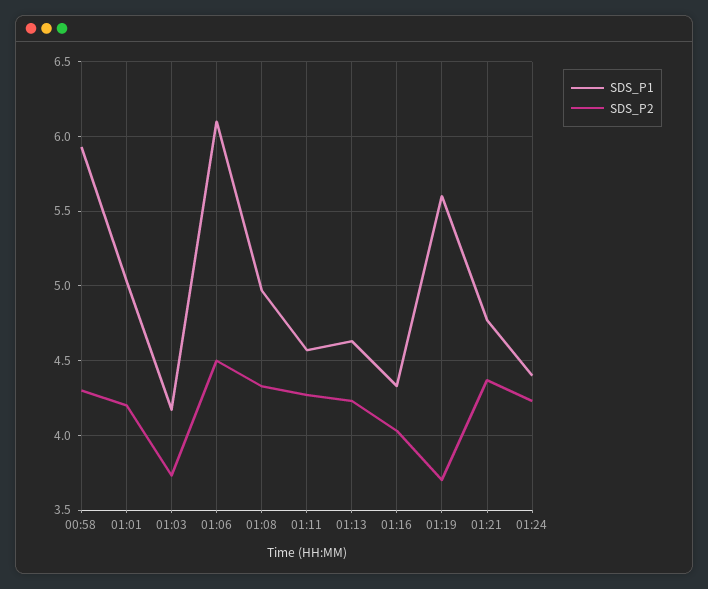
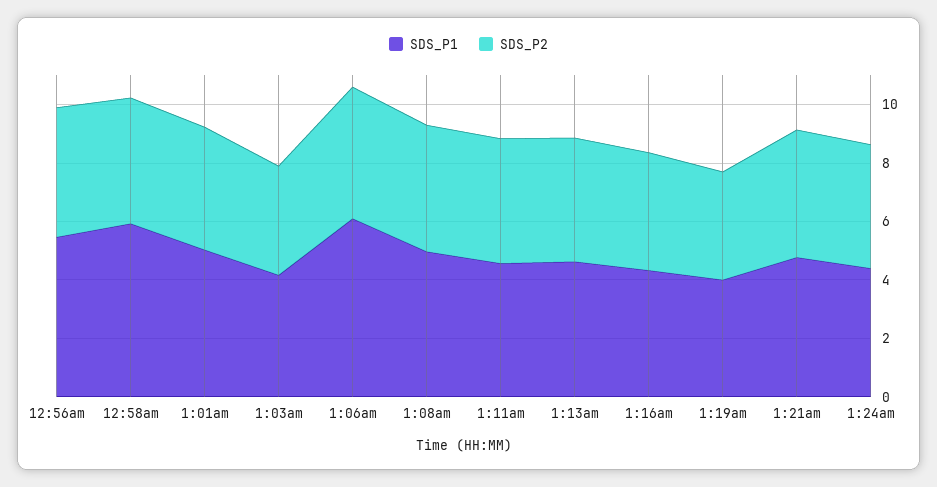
  {
    "SDS_P1": {
      "00:58": 5.95,
      "01:01": 5.05,
      "01:03": 4.15,
      "01:06": 6.1,
      "01:08": 4.95,
      "01:11": 4.55,
      "01:13": 4.65,
      "01:16": 4.35,
-     "01:19": 5.6,
+     "01:19": 4,
      "01:21": 4.75,
-     "01:24": 4.4
+     "01:24": 4.4,
+     "12:56am": 5.5
    },
    "SDS_P2": {
      "00:58": 4.3,
      "01:01": 4.2,
      "01:03": 3.75,
      "01:06": 4.5,
      "01:08": 4.35,
      "01:11": 4.25,
      "01:13": 4.25,
      "01:16": 4.05,
      "01:19": 3.7,
      "01:21": 4.35,
-     "01:24": 4.25
+     "01:24": 4.25,
+     "12:56am": 4.5
    }
  }

